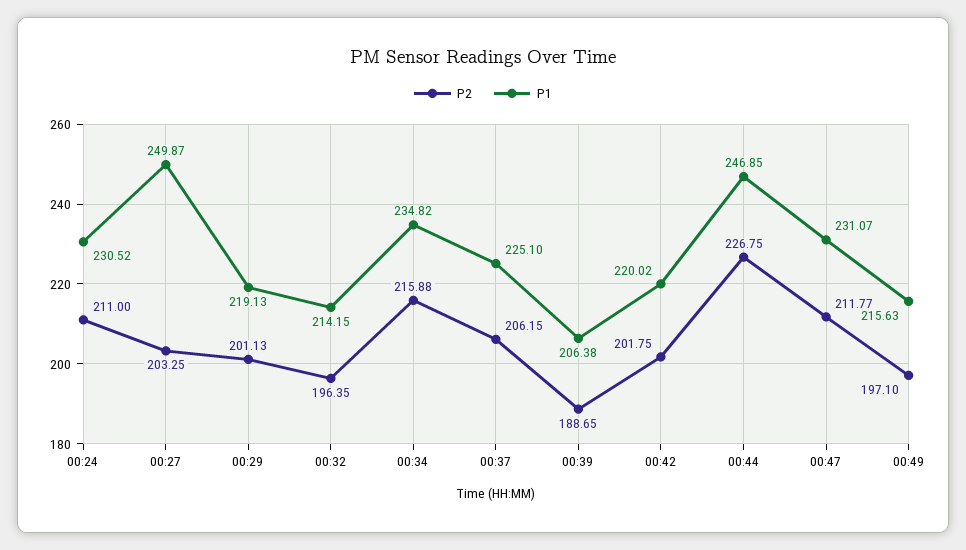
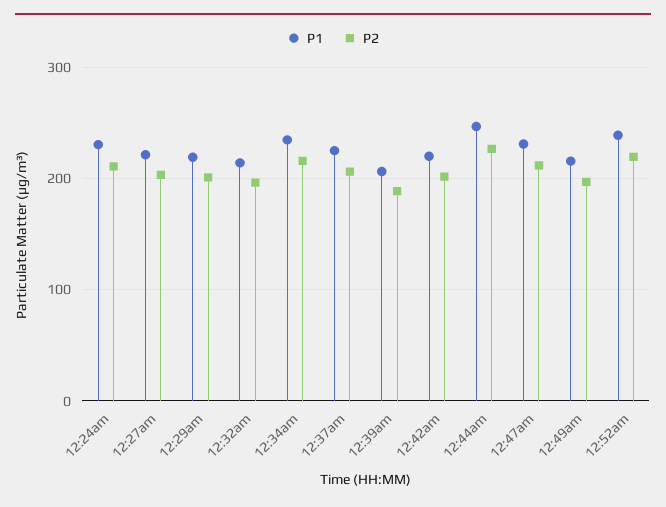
  {
    "P2": {
      "00:24": 211,
      "00:27": 203.25,
      "00:29": 201.13,
      "00:32": 196.35,
      "00:34": 215.88,
      "00:37": 206.15,
      "00:39": 188.65,
      "00:42": 201.75,
      "00:44": 226.75,
      "00:47": 211.77,
-     "00:49": 197.1
+     "00:49": 197.1,
+     "12:52am": 220
    },
    "P1": {
      "00:24": 230.52,
-     "00:27": 249.87,
+     "00:27": 220,
      "00:29": 219.13,
      "00:32": 214.15,
      "00:34": 234.82,
      "00:37": 225.1,
      "00:39": 206.38,
      "00:42": 220.02,
      "00:44": 246.85,
      "00:47": 231.07,
-     "00:49": 215.63
+     "00:49": 215.63,
+     "12:52am": 240
    }
  }

